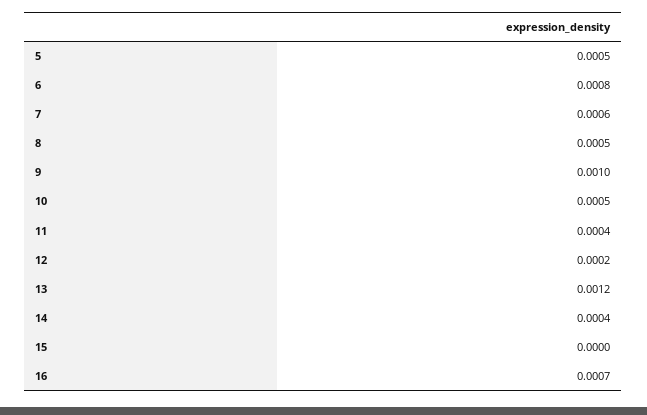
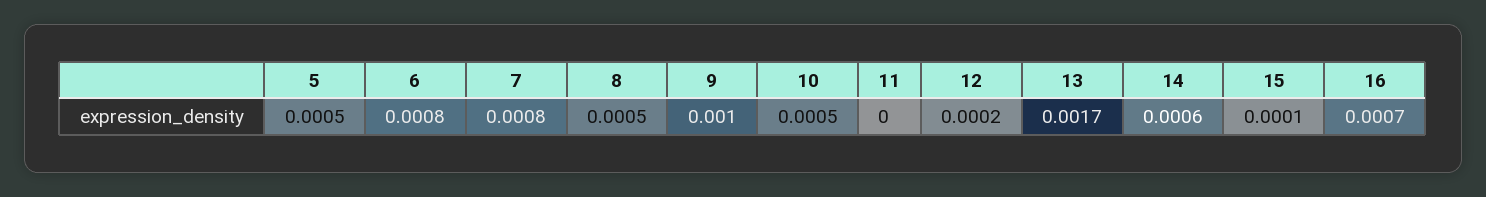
  {
    "5": 0.0005,
    "6": 0.0008,
-   "7": 0.0006,
+   "7": 0.0008,
    "8": 0.0005,
    "9": 0.001,
    "10": 0.0005,
-   "11": 0.0004,
+   "11": 0,
    "12": 0.0002,
-   "13": 0.0012,
+   "13": 0.0017,
-   "14": 0.0004,
+   "14": 0.0006,
-   "15": 0,
+   "15": 0.0001,
    "16": 0.0007
  }

